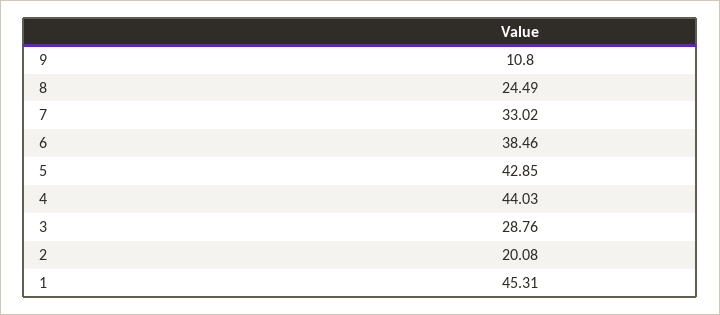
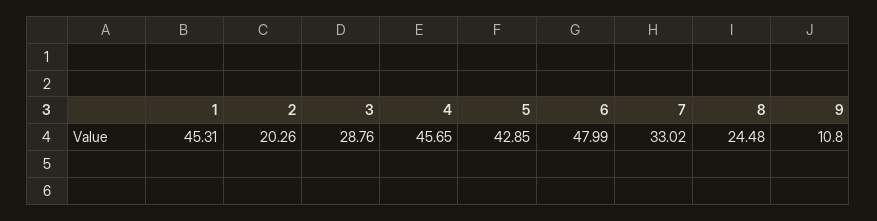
  {
    "9": 10.8,
-   "8": 24.49,
+   "8": 24.48,
    "7": 33.02,
-   "6": 38.46,
+   "6": 47.99,
    "5": 42.85,
-   "4": 44.03,
+   "4": 45.65,
    "3": 28.76,
-   "2": 20.08,
+   "2": 20.26,
    "1": 45.31
  }

